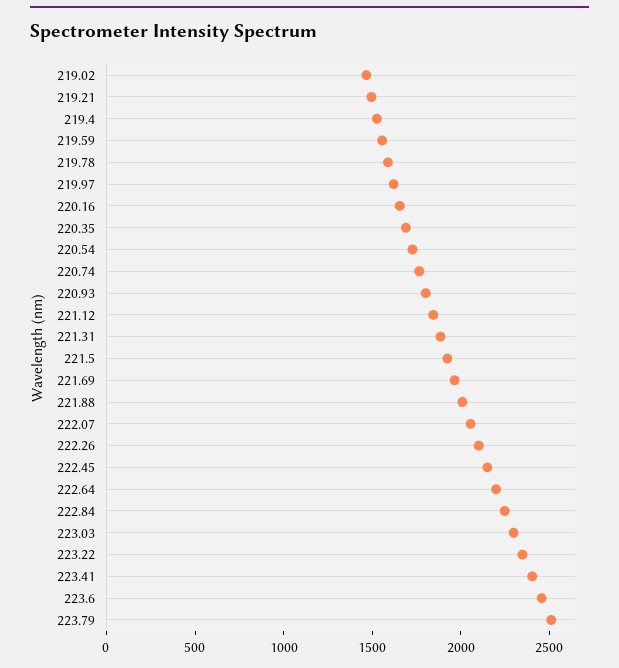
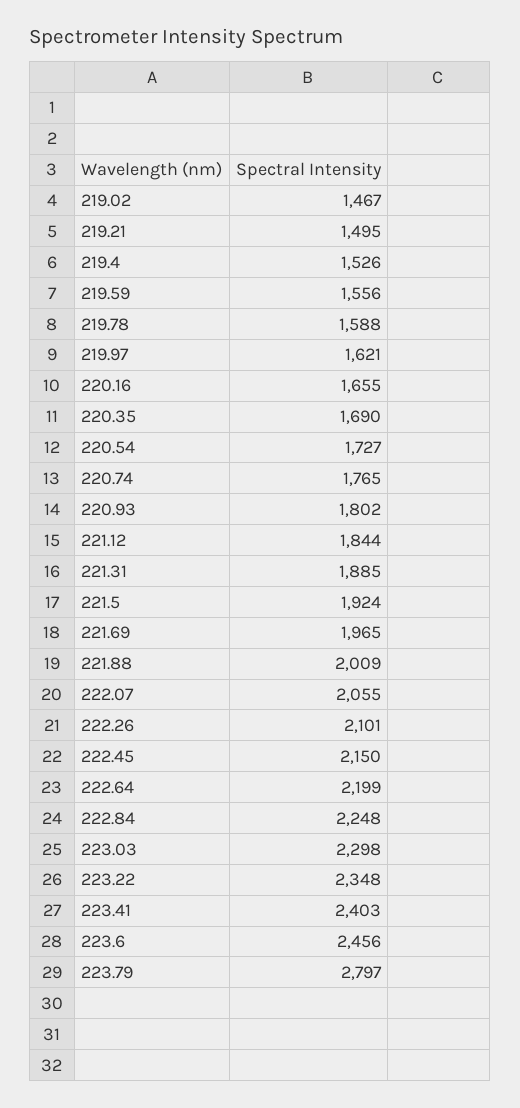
  {
    "219.02": 1467,
    "219.21": 1495,
    "219.4": 1526,
    "219.59": 1556,
    "219.78": 1588,
    "219.97": 1621,
    "220.16": 1655,
    "220.35": 1690,
    "220.54": 1727,
    "220.74": 1765,
    "220.93": 1802,
    "221.12": 1844,
    "221.31": 1885,
    "221.5": 1924,
    "221.69": 1965,
    "221.88": 2009,
    "222.07": 2055,
    "222.26": 2101,
    "222.45": 2150,
    "222.64": 2199,
    "222.84": 2248,
    "223.03": 2298,
    "223.22": 2348,
    "223.41": 2403,
    "223.6": 2456,
-   "223.79": 2500
+   "223.79": 2797
  }

